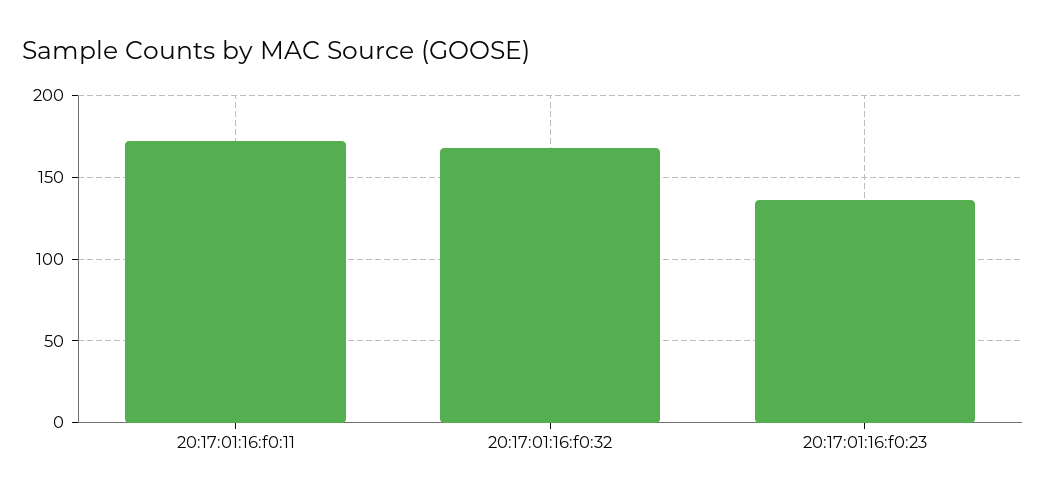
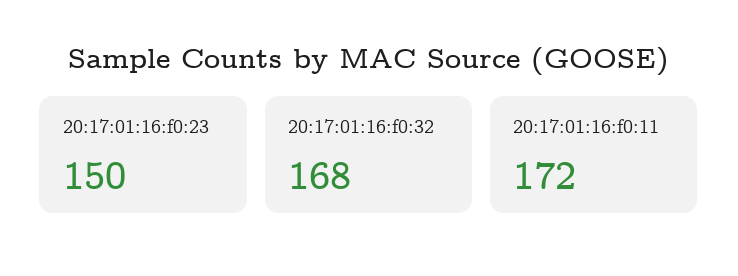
  {
    "20:17:01:16:f0:11": 172,
    "20:17:01:16:f0:32": 168,
-   "20:17:01:16:f0:23": 135
+   "20:17:01:16:f0:23": 150
  }

